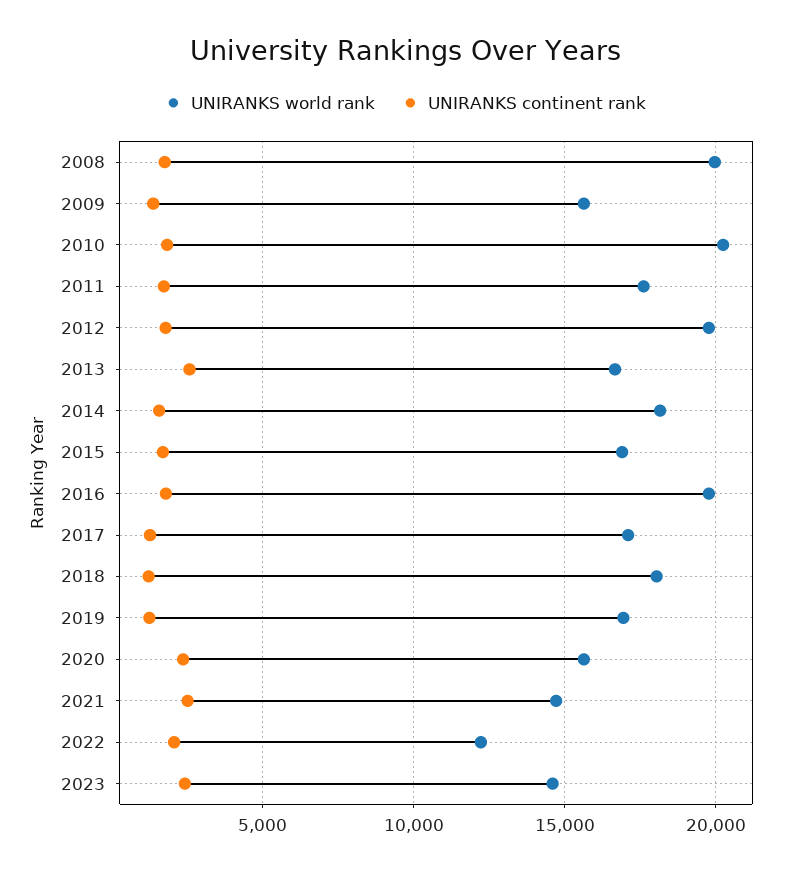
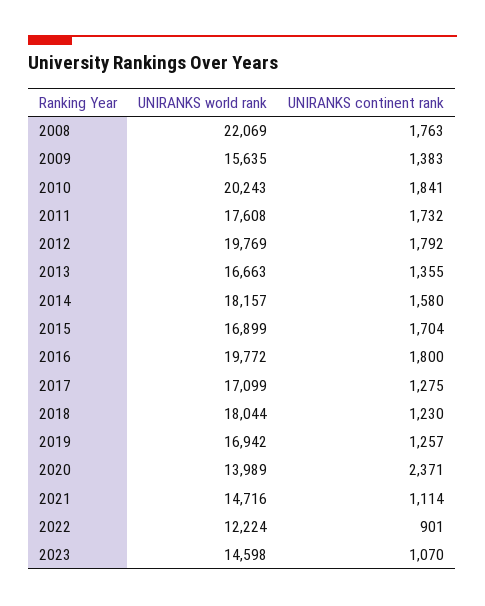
  {
    "UNIRANKS world rank": {
-     "2008": 20000,
+     "2008": 22069,
      "2009": 15635,
      "2010": 20243,
      "2011": 17608,
      "2012": 19769,
      "2013": 16663,
      "2014": 18157,
      "2015": 16899,
      "2016": 19772,
      "2017": 17099,
      "2018": 18044,
      "2019": 16942,
-     "2020": 15500,
+     "2020": 13989,
      "2021": 14716,
      "2022": 12224,
      "2023": 14598
    },
    "UNIRANKS continent rank": {
      "2008": 1763,
      "2009": 1383,
      "2010": 1841,
      "2011": 1732,
      "2012": 1792,
-     "2013": 2500,
+     "2013": 1355,
      "2014": 1580,
      "2015": 1704,
      "2016": 1800,
      "2017": 1275,
      "2018": 1230,
      "2019": 1257,
      "2020": 2371,
-     "2021": 2500,
+     "2021": 1114,
-     "2022": 2000,
+     "2022": 901,
-     "2023": 2500
+     "2023": 1070
    }
  }

